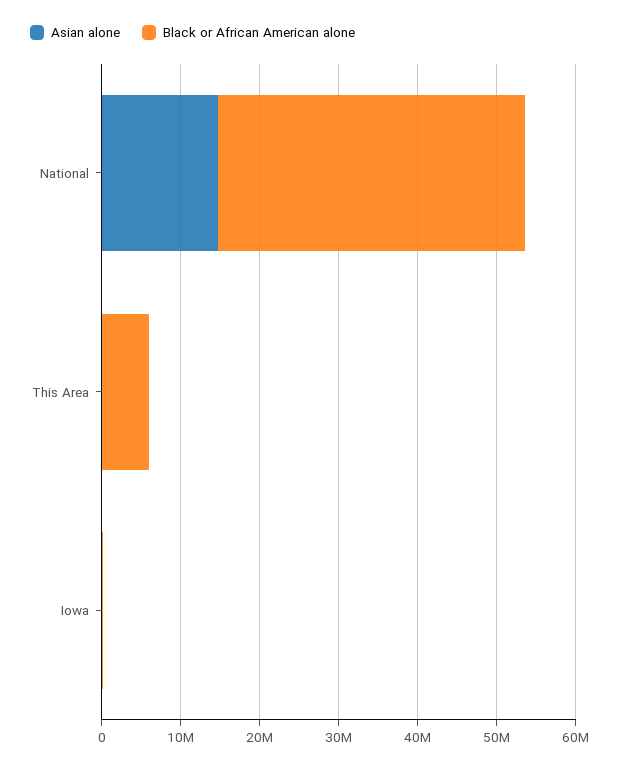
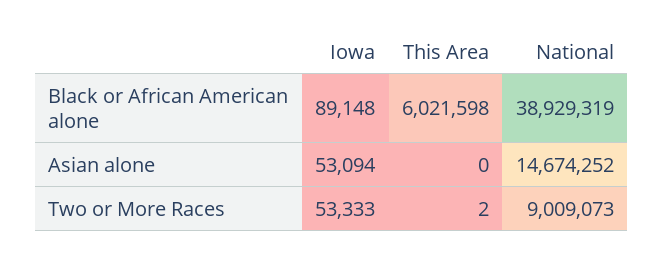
  {
    "Asian alone": {
      "National": 14674252,
      "This Area": 0,
      "Iowa": 53094
    },
    "Black or African American alone": {
      "National": 38929319,
      "This Area": 6021598,
      "Iowa": 89148
-   }
+   },
+   "Two or More Races": {
+     "Iowa": 53333,
+     "This Area": 2,
+     "National": 9009073
+   }
  }

